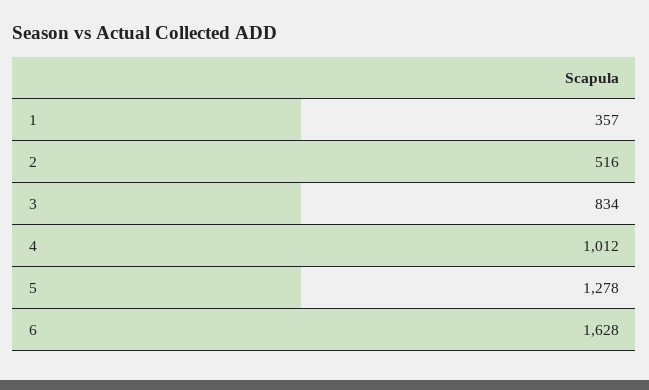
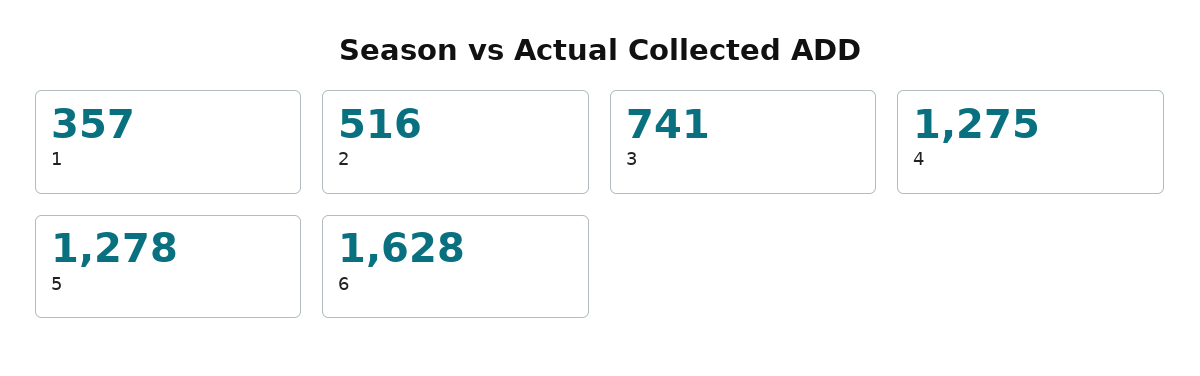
  {
    "1": 357,
    "2": 516,
-   "3": 834,
+   "3": 741,
-   "4": 1012,
+   "4": 1275,
    "5": 1278,
    "6": 1628
  }

